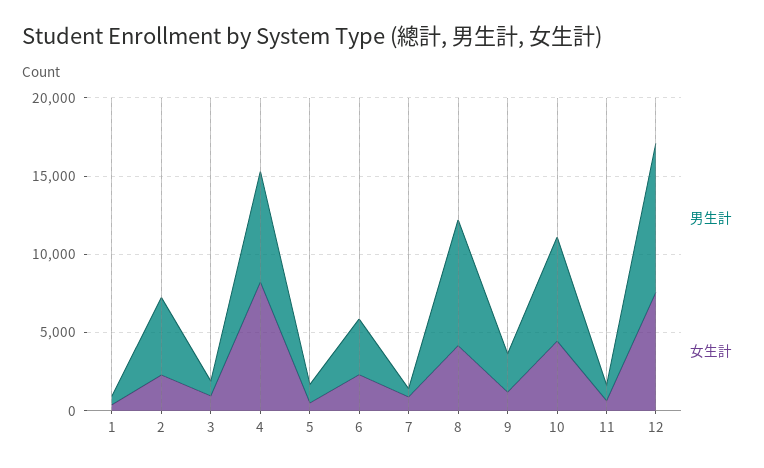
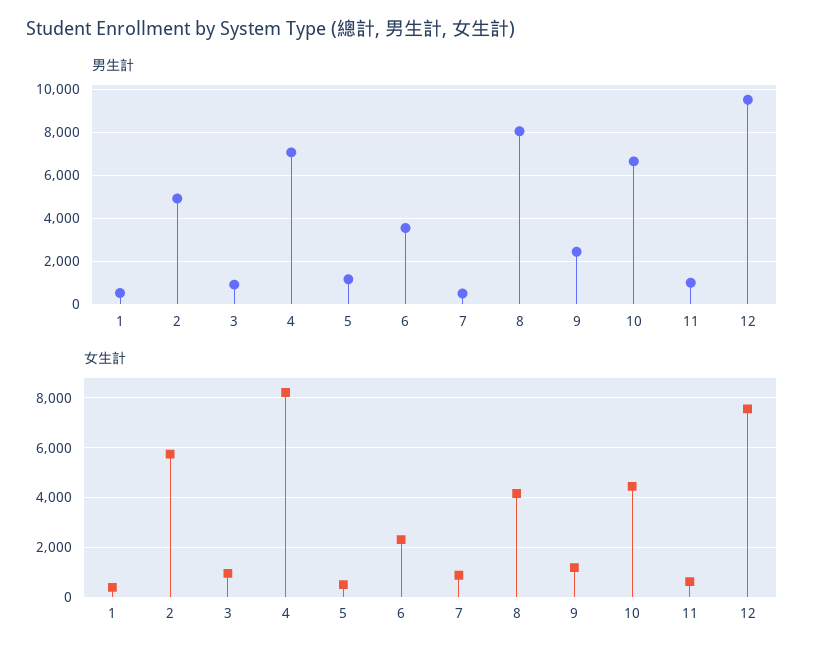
  {
    "男生計": {
      "1": 500,
      "2": 5000,
      "3": 1000,
      "4": 7000,
      "5": 1000,
      "6": 3500,
      "7": 500,
      "8": 8000,
      "9": 2500,
      "10": 6500,
      "11": 1000,
      "12": 9500
    },
    "女生計": {
      "1": 500,
-     "2": 2000,
+     "2": 5750,
      "3": 1000,
      "4": 8250,
      "5": 500,
      "6": 2250,
      "7": 1000,
      "8": 4250,
      "9": 1250,
      "10": 4500,
      "11": 500,
      "12": 7500
    }
  }

